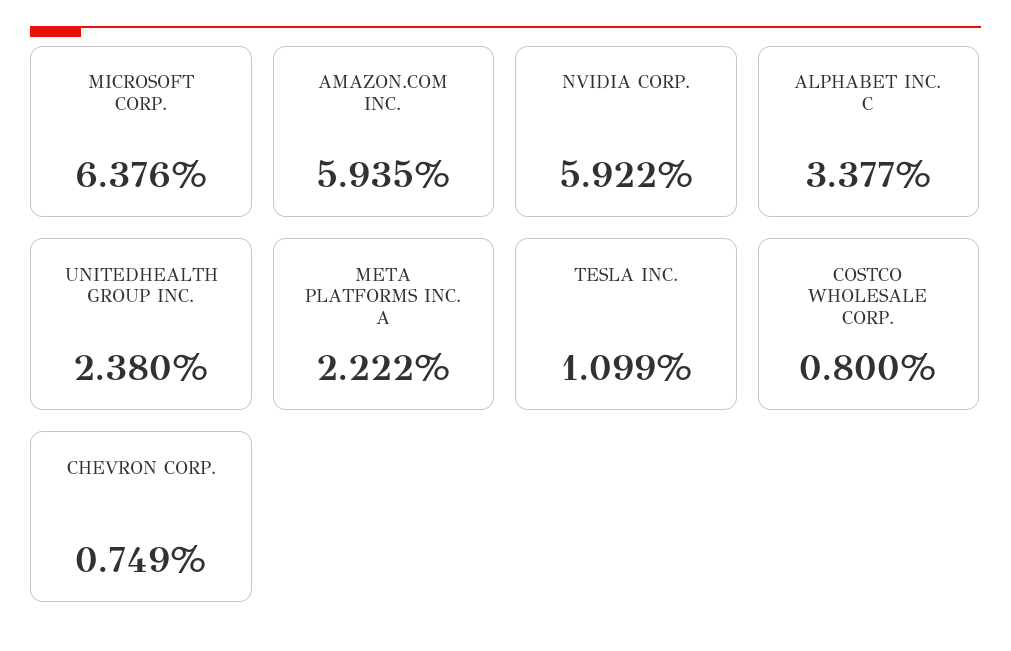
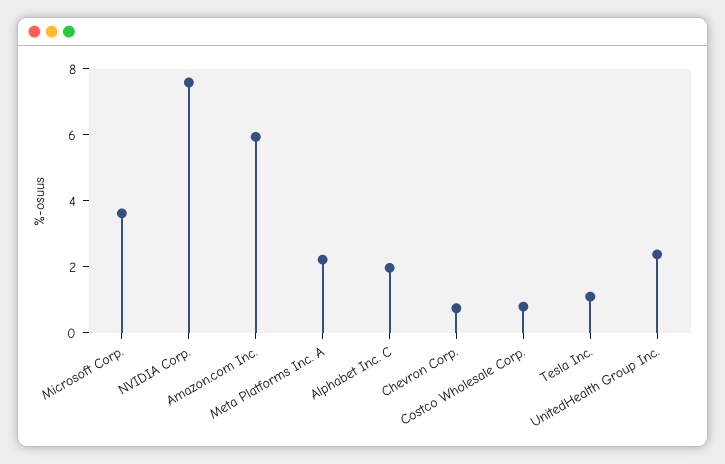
  {
-   "MICROSOFT CORP.": 6.376,
+   "MICROSOFT CORP.": 3.5,
    "AMAZON.COM INC.": 5.935,
-   "NVIDIA CORP.": 5.922,
+   "NVIDIA CORP.": 7.5,
-   "ALPHABET INC. C": 3.377,
+   "ALPHABET INC. C": 2,
    "UNITEDHEALTH GROUP INC.": 2.38,
    "META PLATFORMS INC. A": 2.222,
    "TESLA INC.": 1.099,
    "COSTCO WHOLESALE CORP.": 0.8,
    "CHEVRON CORP.": 0.749
  }

